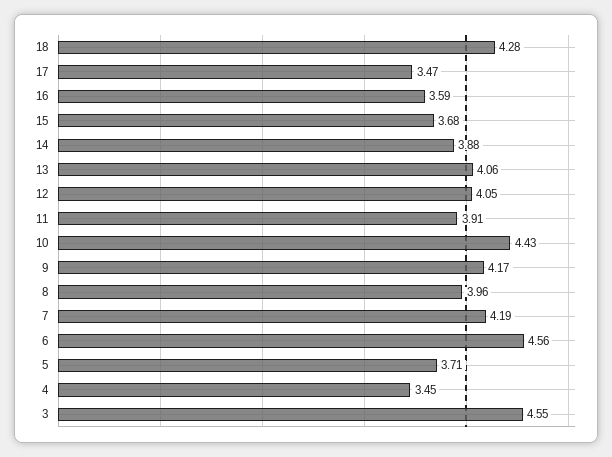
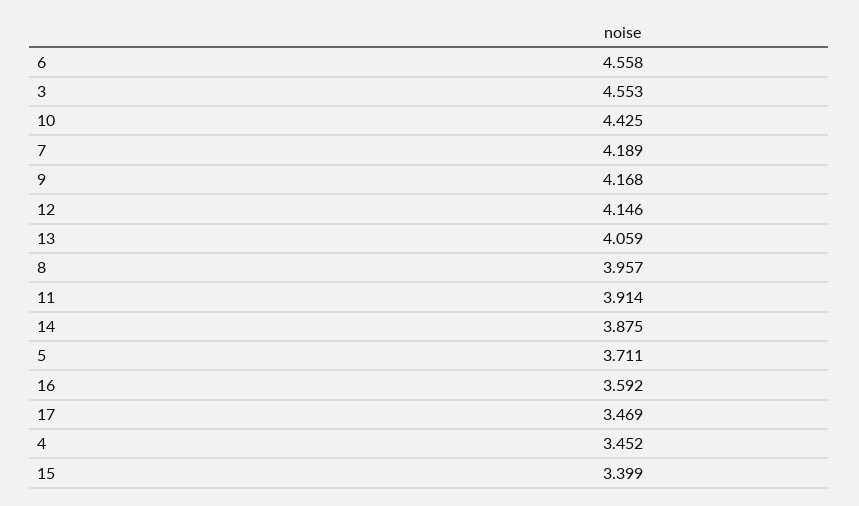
  {
-   "18": 4.28,
    "17": 3.469,
    "16": 3.592,
-   "15": 3.68,
+   "15": 3.399,
    "14": 3.875,
    "13": 4.059,
-   "12": 4.05,
+   "12": 4.146,
    "11": 3.914,
    "10": 4.425,
    "9": 4.168,
    "8": 3.957,
    "7": 4.189,
    "6": 4.558,
    "5": 3.711,
    "4": 3.452,
    "3": 4.553
  }

